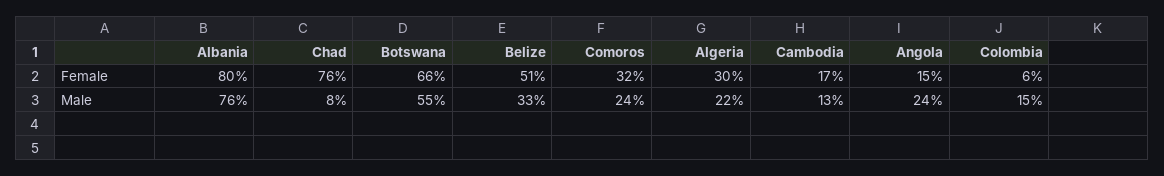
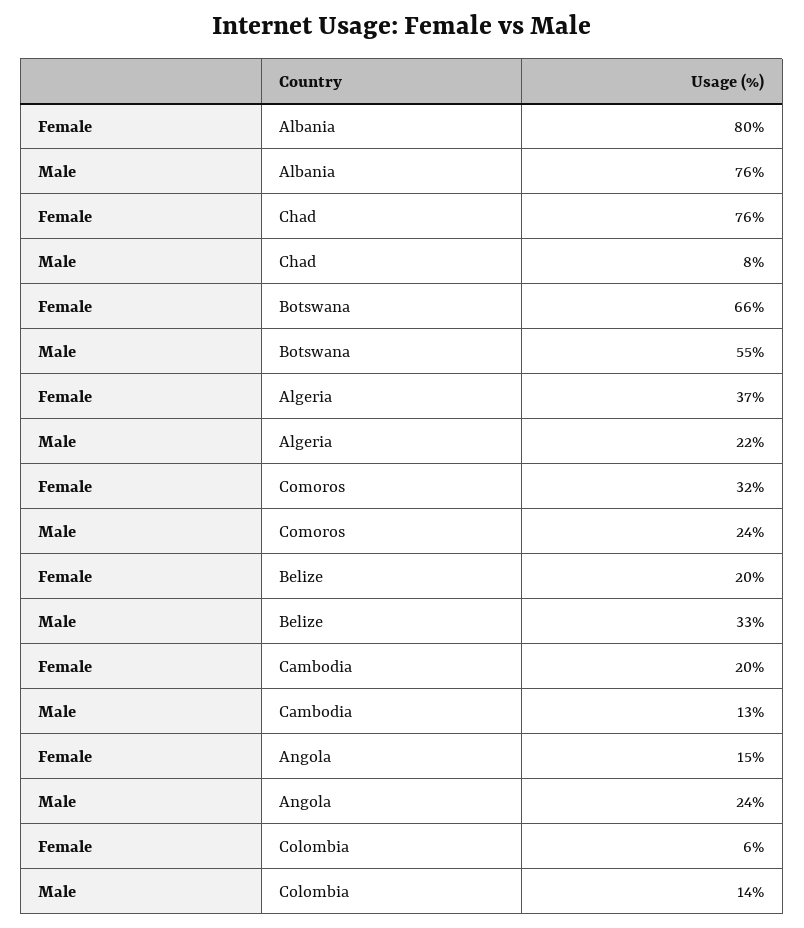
  {
    "Albania": {
      "Female": 80,
      "Male": 76
    },
    "Chad": {
      "Female": 76,
      "Male": 8
    },
    "Botswana": {
      "Female": 66,
      "Male": 55
    },
    "Belize": {
-     "Female": 51,
+     "Female": 20,
      "Male": 33
    },
    "Comoros": {
      "Female": 32,
      "Male": 24
    },
    "Algeria": {
-     "Female": 30,
+     "Female": 37,
      "Male": 22
    },
    "Cambodia": {
-     "Female": 17,
+     "Female": 20,
      "Male": 13
    },
    "Angola": {
      "Female": 15,
      "Male": 24
    },
    "Colombia": {
      "Female": 6,
-     "Male": 15
+     "Male": 14
    }
  }

